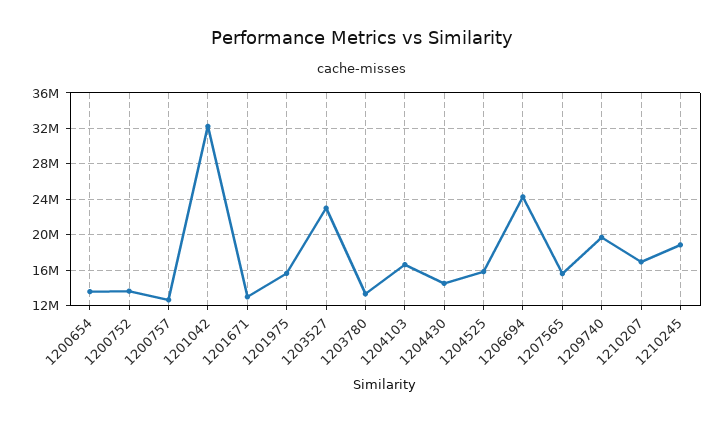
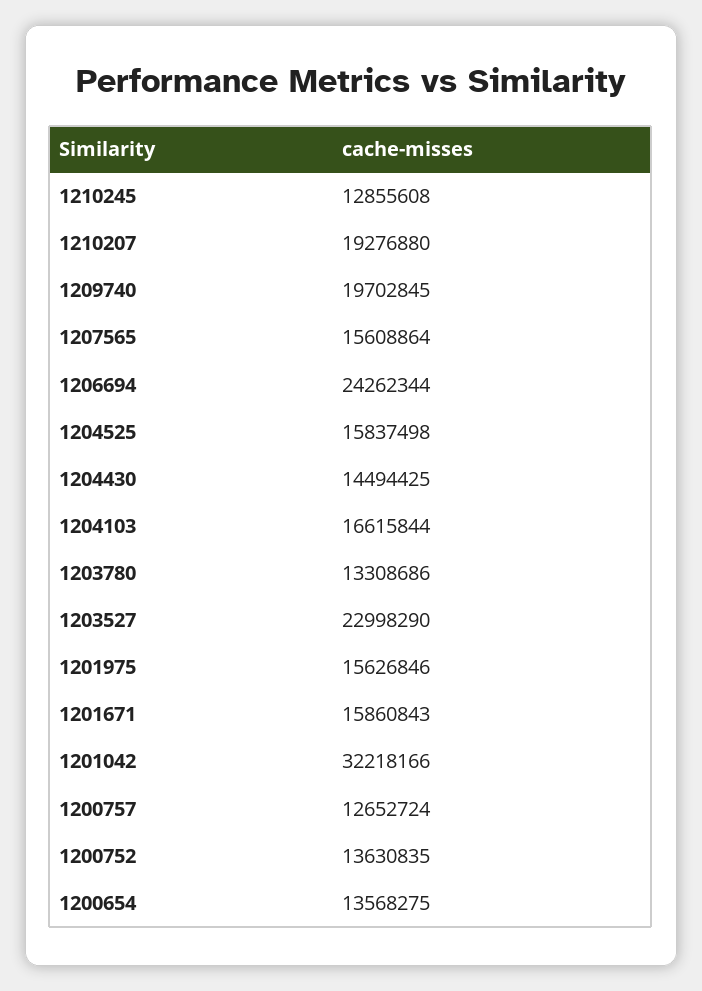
  {
    "1200654": 13568275,
    "1200752": 13630835,
    "1200757": 12652724,
    "1201042": 32218166,
-   "1201671": 13000000,
+   "1201671": 15860843,
    "1201975": 15626846,
    "1203527": 22998290,
    "1203780": 13308686,
    "1204103": 16615844,
    "1204430": 14494425,
    "1204525": 15837498,
    "1206694": 24262344,
    "1207565": 15608864,
    "1209740": 19702845,
-   "1210207": 17000000,
+   "1210207": 19276880,
-   "1210245": 19000000
+   "1210245": 12855608
  }

